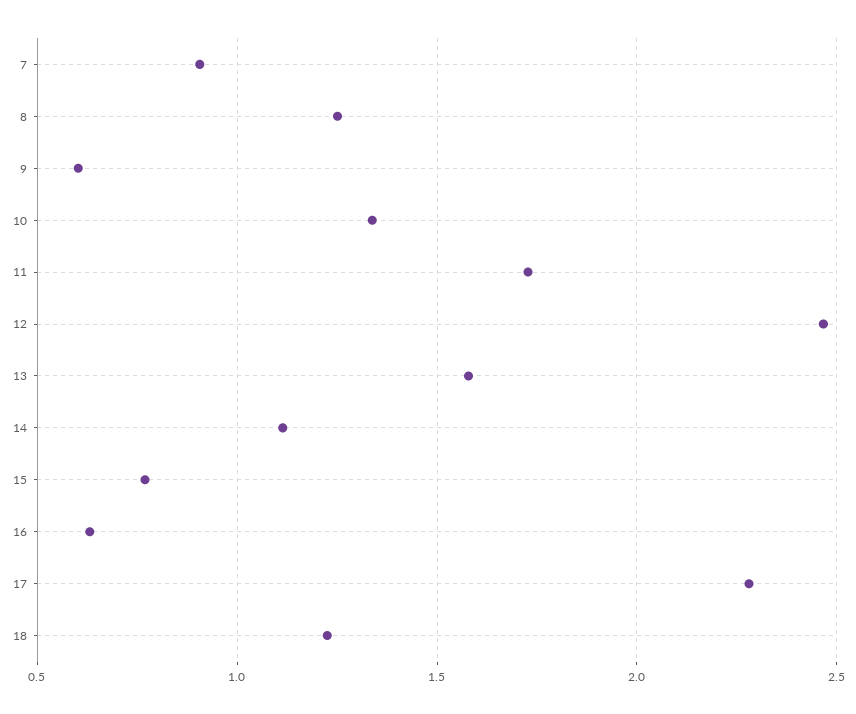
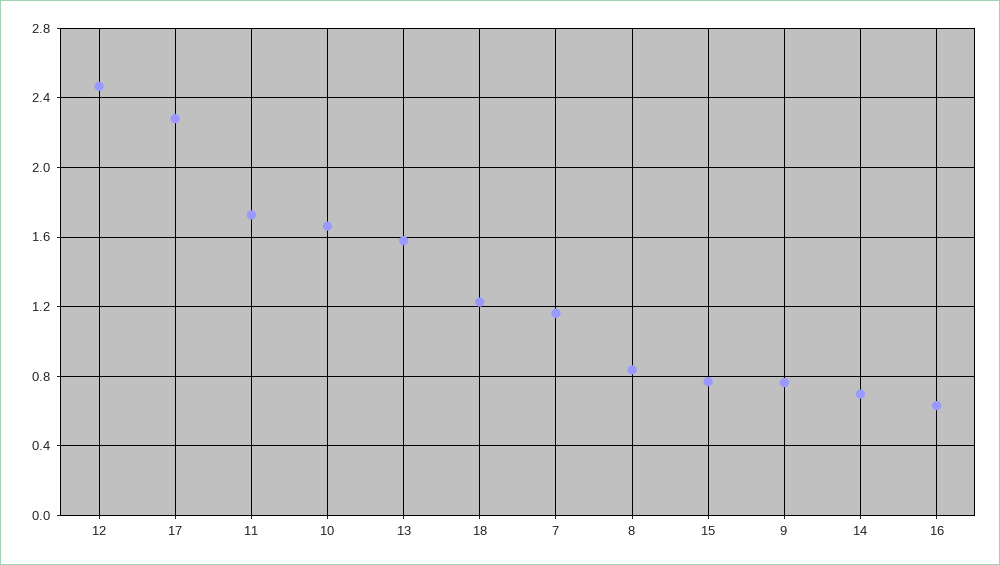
  {
-   "7": 0.9,
+   "7": 1.15,
-   "8": 1.25,
+   "8": 0.85,
-   "9": 0.6,
+   "9": 0.75,
-   "10": 1.35,
+   "10": 1.65,
    "11": 1.75,
    "12": 2.45,
    "13": 1.6,
-   "14": 1.1,
+   "14": 0.7,
    "15": 0.75,
    "16": 0.65,
    "17": 2.3,
    "18": 1.25
  }

